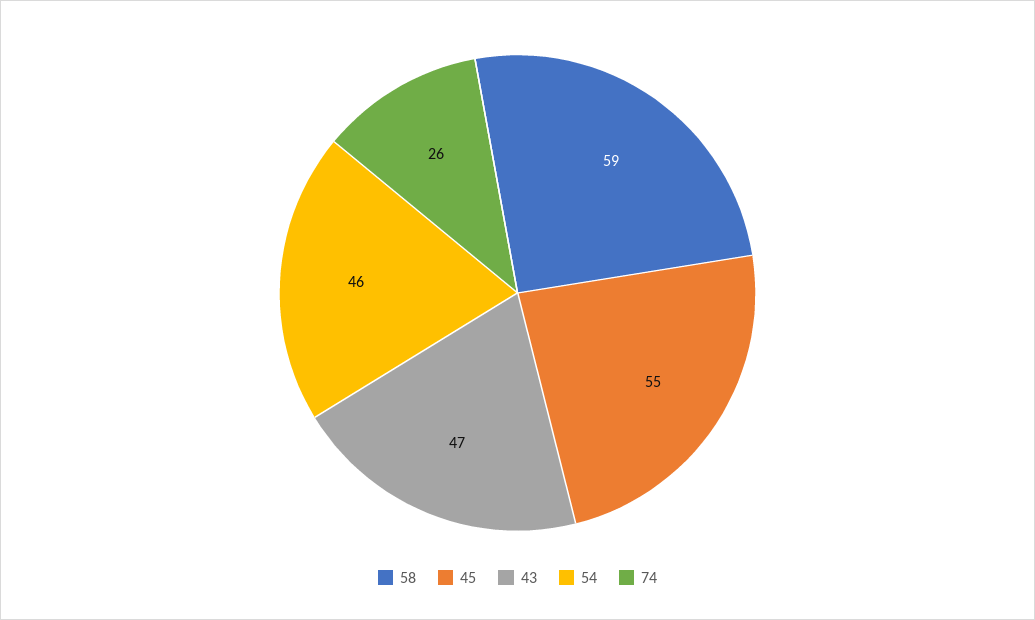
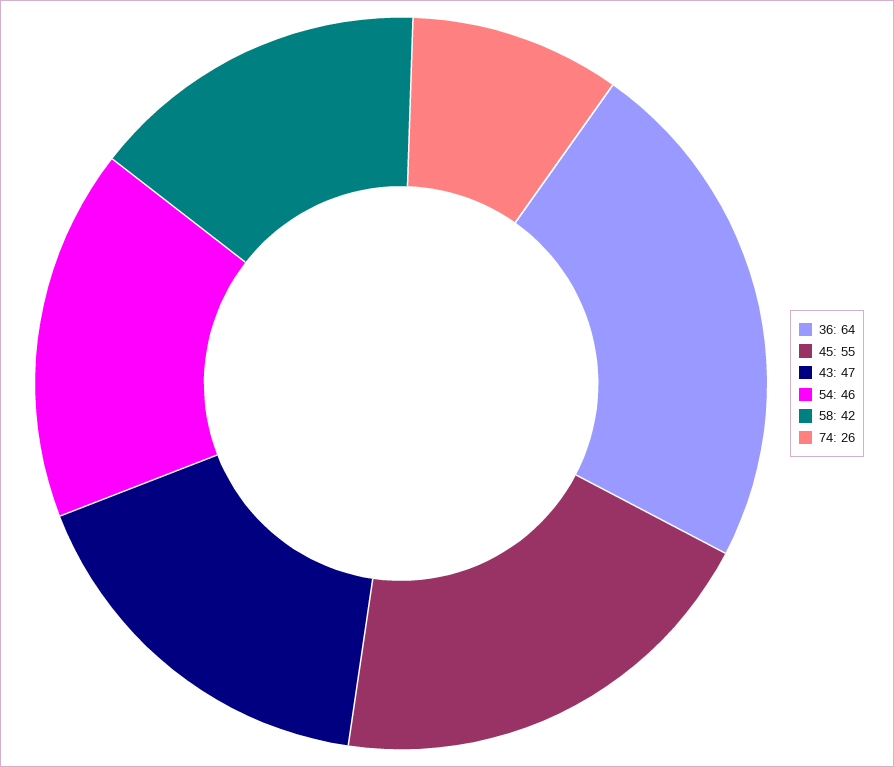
  {
-   "58": 59,
+   "58": 42,
    "45": 55,
    "43": 47,
    "54": 46,
-   "74": 26
+   "74": 26,
+   "36": 64
  }

